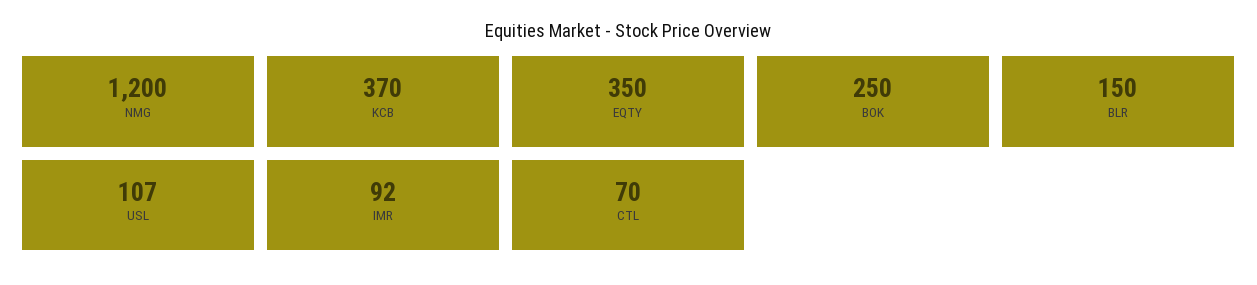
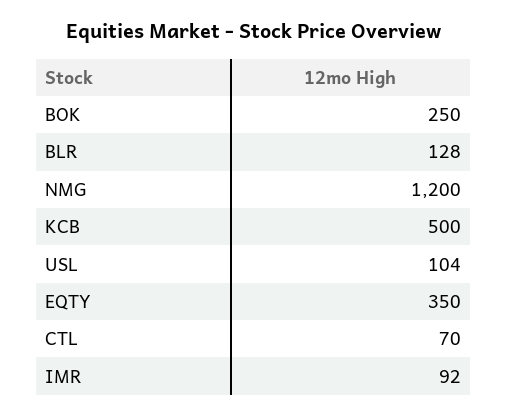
  {
    "NMG": 1200,
-   "KCB": 370,
+   "KCB": 500,
    "EQTY": 350,
    "BOK": 250,
-   "BLR": 150,
+   "BLR": 128,
-   "USL": 107,
+   "USL": 104,
    "IMR": 92,
    "CTL": 70
  }

